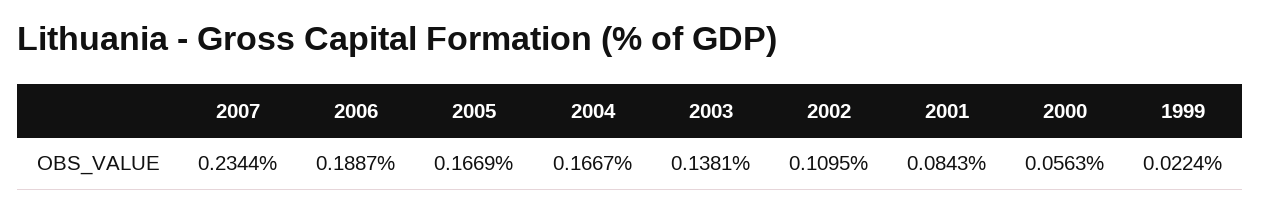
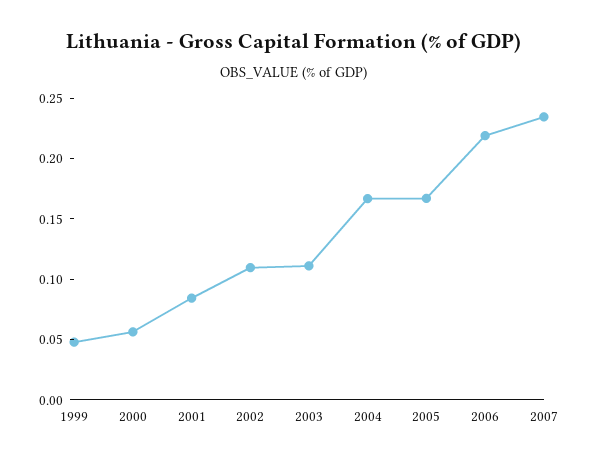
  {
    "2007": 0.2344,
-   "2006": 0.1887,
+   "2006": 0.22,
    "2005": 0.1669,
    "2004": 0.1667,
-   "2003": 0.1381,
+   "2003": 0.11,
    "2002": 0.1095,
    "2001": 0.0843,
    "2000": 0.0563,
-   "1999": 0.0224
+   "1999": 0.05
  }

